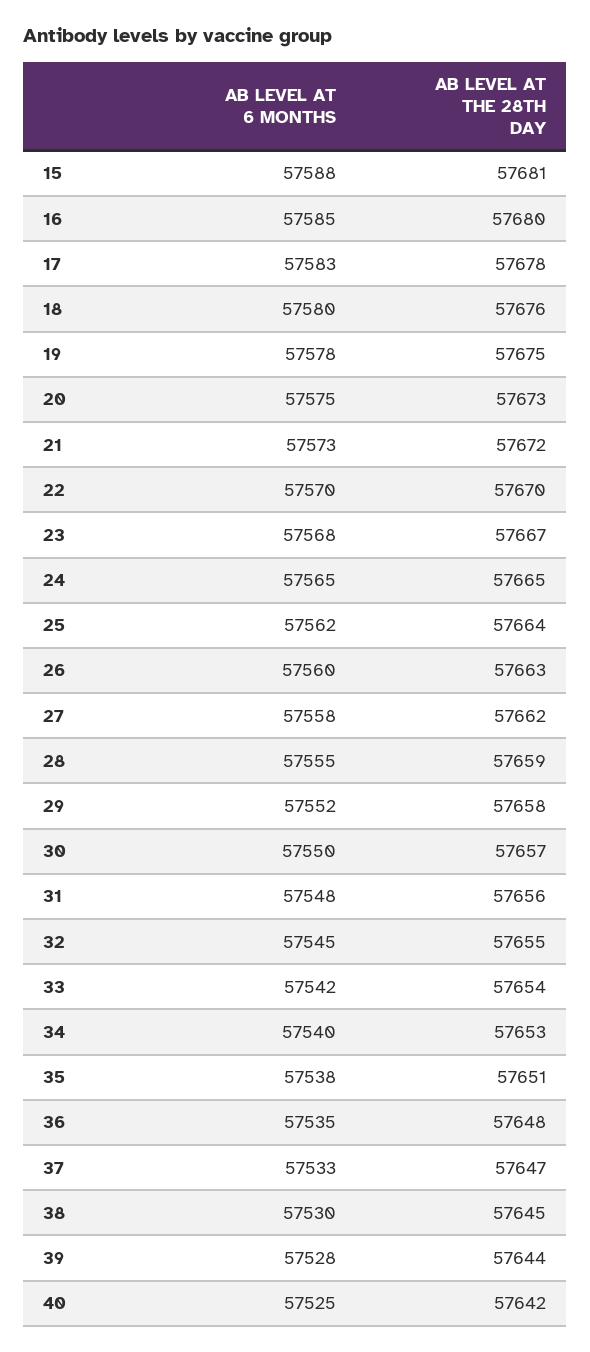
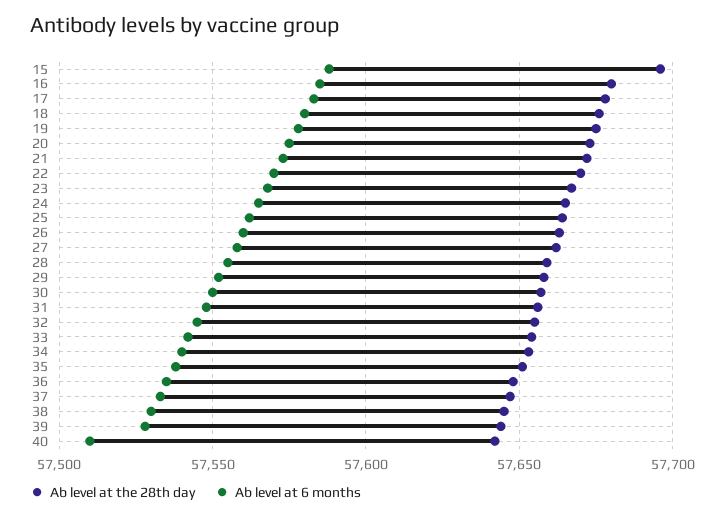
  {
    "AB LEVEL AT 6 MONTHS": {
      "15": 57588,
      "16": 57585,
      "17": 57583,
      "18": 57580,
      "19": 57578,
      "20": 57575,
      "21": 57573,
      "22": 57570,
      "23": 57568,
      "24": 57565,
      "25": 57562,
      "26": 57560,
      "27": 57558,
      "28": 57555,
      "29": 57552,
      "30": 57550,
      "31": 57548,
      "32": 57545,
      "33": 57542,
      "34": 57540,
      "35": 57538,
      "36": 57535,
      "37": 57533,
      "38": 57530,
      "39": 57528,
-     "40": 57525
+     "40": 57510
    },
    "AB LEVEL AT THE 28TH DAY": {
-     "15": 57681,
+     "15": 57695,
      "16": 57680,
      "17": 57678,
      "18": 57676,
      "19": 57675,
      "20": 57673,
      "21": 57672,
      "22": 57670,
      "23": 57667,
      "24": 57665,
      "25": 57664,
      "26": 57663,
      "27": 57662,
      "28": 57659,
      "29": 57658,
      "30": 57657,
      "31": 57656,
      "32": 57655,
      "33": 57654,
      "34": 57653,
      "35": 57651,
      "36": 57648,
      "37": 57647,
      "38": 57645,
      "39": 57644,
      "40": 57642
    }
  }

